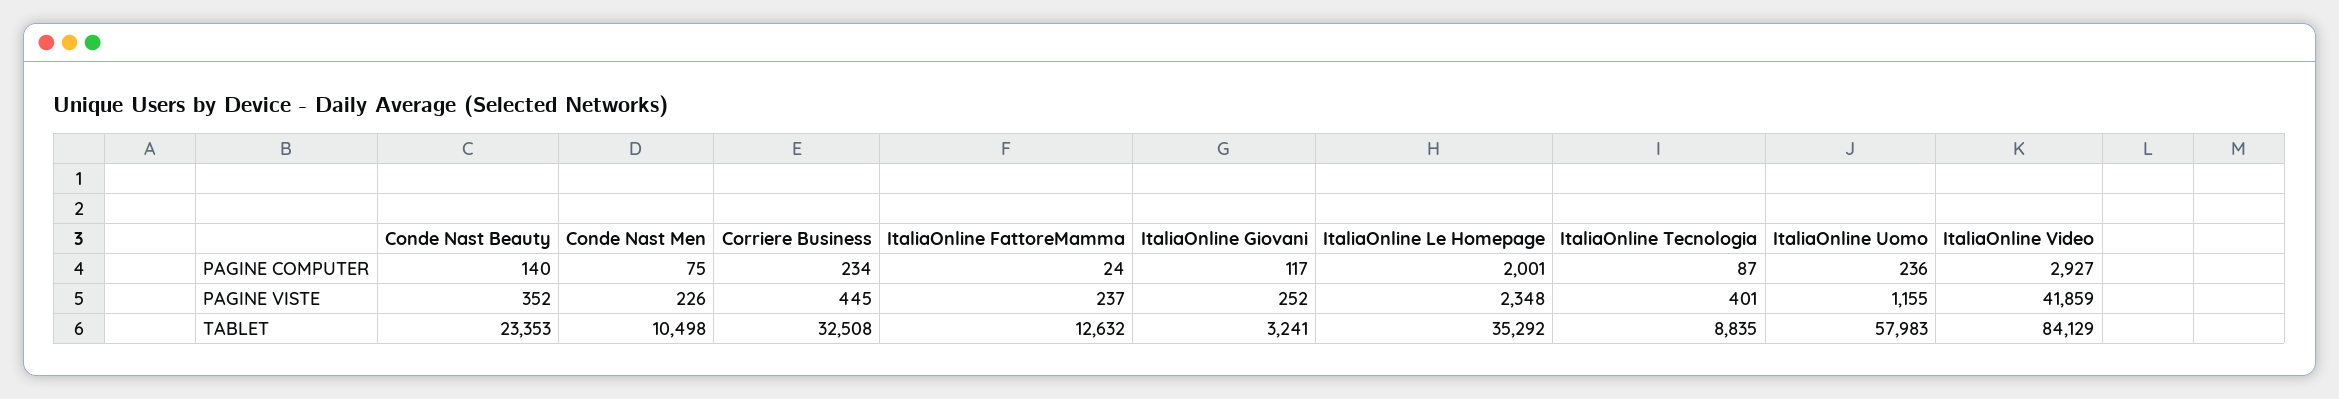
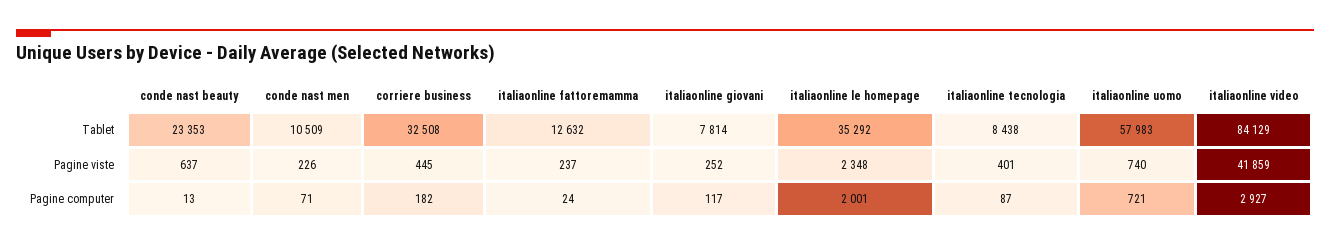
  {
    "Conde Nast Beauty": {
-     "PAGINE COMPUTER": 140,
+     "PAGINE COMPUTER": 13,
-     "PAGINE VISTE": 352,
+     "PAGINE VISTE": 637,
      "TABLET": 23353
    },
    "Conde Nast Men": {
-     "PAGINE COMPUTER": 75,
+     "PAGINE COMPUTER": 71,
      "PAGINE VISTE": 226,
-     "TABLET": 10498
+     "TABLET": 10509
    },
    "Corriere Business": {
-     "PAGINE COMPUTER": 234,
+     "PAGINE COMPUTER": 182,
      "PAGINE VISTE": 445,
      "TABLET": 32508
    },
    "ItaliaOnline FattoreMamma": {
      "PAGINE COMPUTER": 24,
      "PAGINE VISTE": 237,
      "TABLET": 12632
    },
    "ItaliaOnline Giovani": {
      "PAGINE COMPUTER": 117,
      "PAGINE VISTE": 252,
-     "TABLET": 3241
+     "TABLET": 7814
    },
    "ItaliaOnline Le Homepage": {
      "PAGINE COMPUTER": 2001,
      "PAGINE VISTE": 2348,
      "TABLET": 35292
    },
    "ItaliaOnline Tecnologia": {
      "PAGINE COMPUTER": 87,
      "PAGINE VISTE": 401,
-     "TABLET": 8835
+     "TABLET": 8438
    },
    "ItaliaOnline Uomo": {
-     "PAGINE COMPUTER": 236,
+     "PAGINE COMPUTER": 721,
-     "PAGINE VISTE": 1155,
+     "PAGINE VISTE": 740,
      "TABLET": 57983
    },
    "ItaliaOnline Video": {
      "PAGINE COMPUTER": 2927,
      "PAGINE VISTE": 41859,
      "TABLET": 84129
    }
  }

